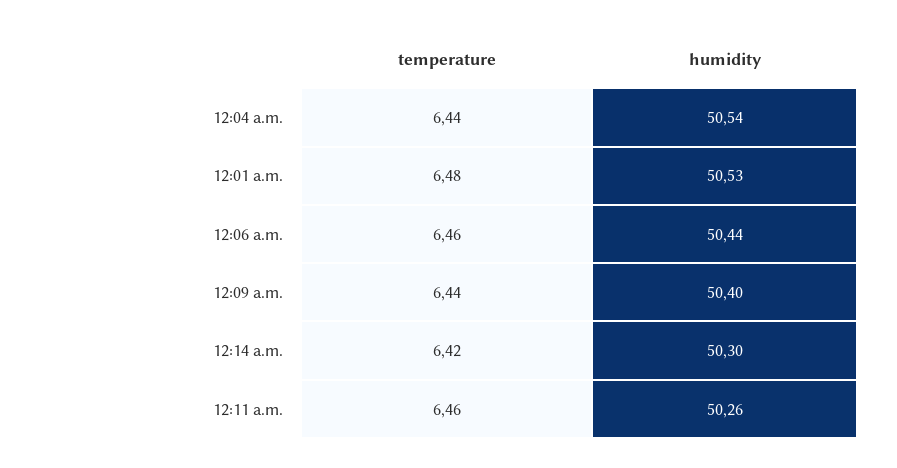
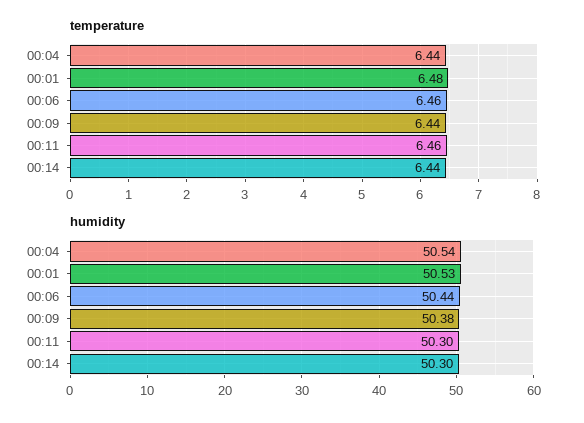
  {
    "temperature": {
      "12:04 a.m.": 6.44,
      "12:01 a.m.": 6.48,
      "12:06 a.m.": 6.46,
      "12:09 a.m.": 6.44,
-     "12:14 a.m.": 6.42,
+     "12:14 a.m.": 6.44,
      "12:11 a.m.": 6.46
    },
    "humidity": {
      "12:04 a.m.": 50.54,
      "12:01 a.m.": 50.53,
      "12:06 a.m.": 50.44,
-     "12:09 a.m.": 50.4,
+     "12:09 a.m.": 50.38,
      "12:14 a.m.": 50.3,
-     "12:11 a.m.": 50.26
+     "12:11 a.m.": 50.3
    }
  }

